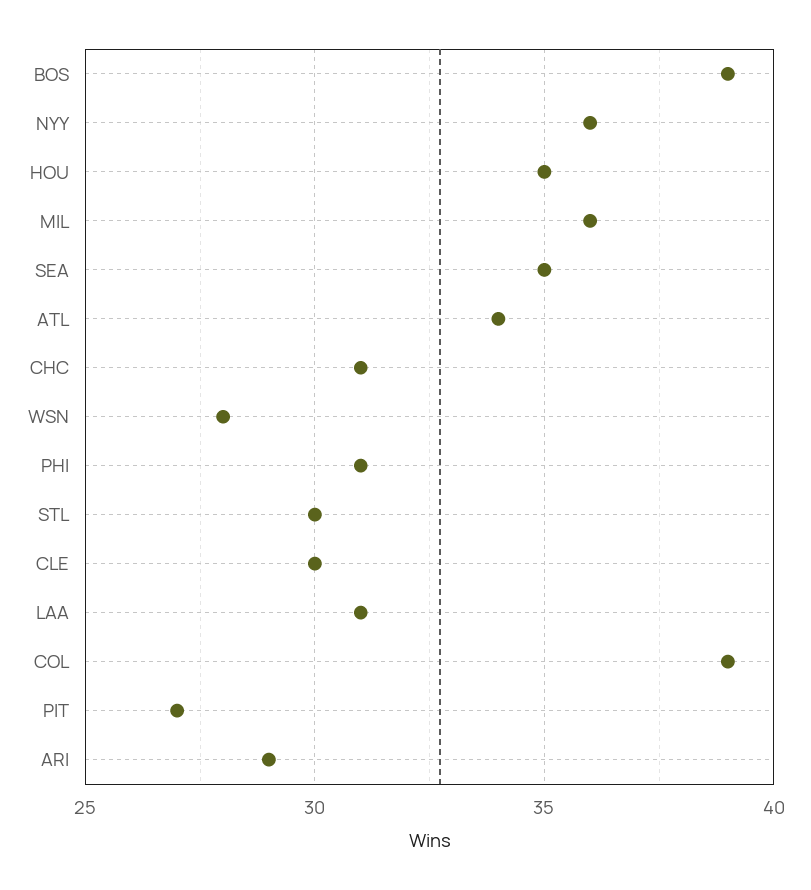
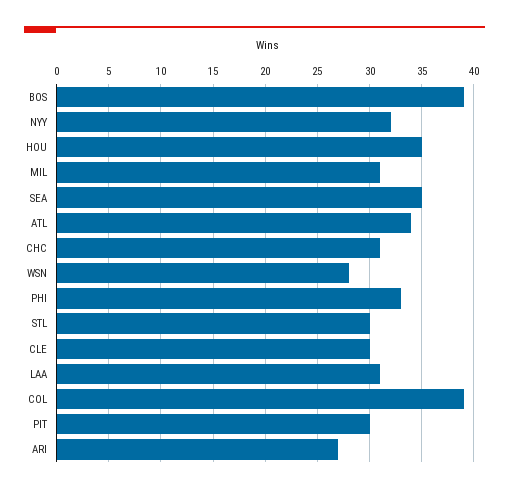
  {
    "BOS": 39,
-   "NYY": 36,
+   "NYY": 32,
    "HOU": 35,
-   "MIL": 36,
+   "MIL": 31,
    "SEA": 35,
    "ATL": 34,
    "CHC": 31,
    "WSN": 28,
-   "PHI": 31,
+   "PHI": 33,
    "STL": 30,
    "CLE": 30,
    "LAA": 31,
    "COL": 39,
-   "PIT": 27,
+   "PIT": 30,
-   "ARI": 29
+   "ARI": 27
  }

